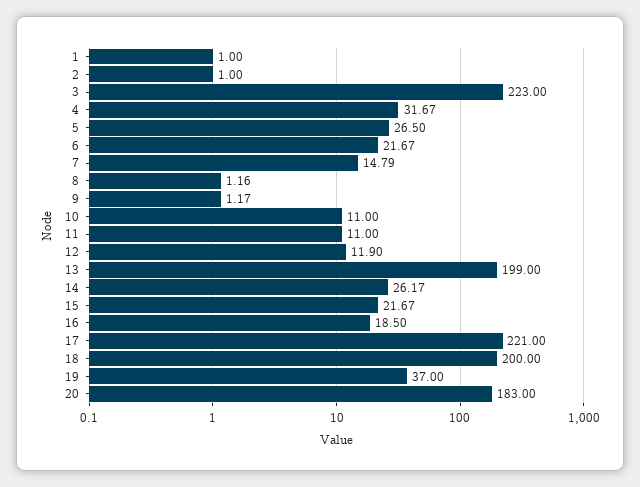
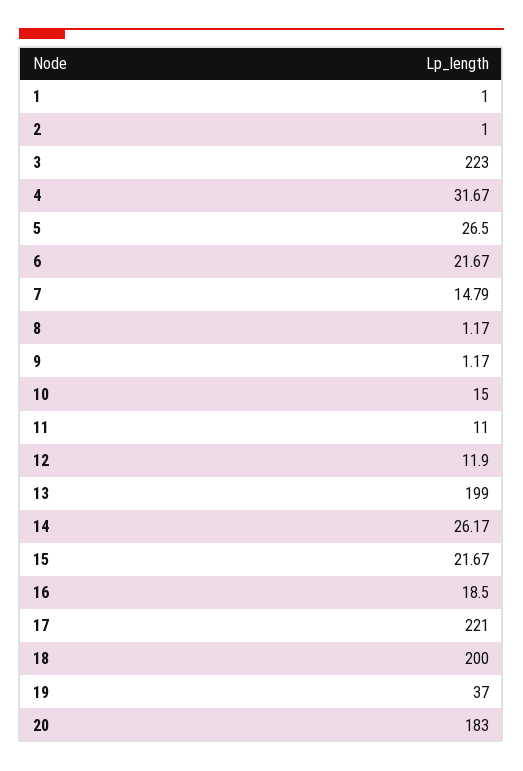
  {
    "1": 1,
    "2": 1,
    "3": 223,
    "4": 31.67,
    "5": 26.5,
    "6": 21.67,
    "7": 14.79,
-   "8": 1.16,
+   "8": 1.17,
    "9": 1.17,
-   "10": 11,
+   "10": 15,
    "11": 11,
    "12": 11.9,
    "13": 199,
    "14": 26.17,
    "15": 21.67,
    "16": 18.5,
    "17": 221,
    "18": 200,
    "19": 37,
    "20": 183
  }

